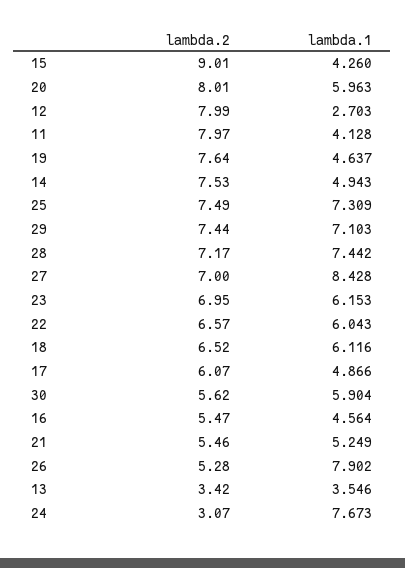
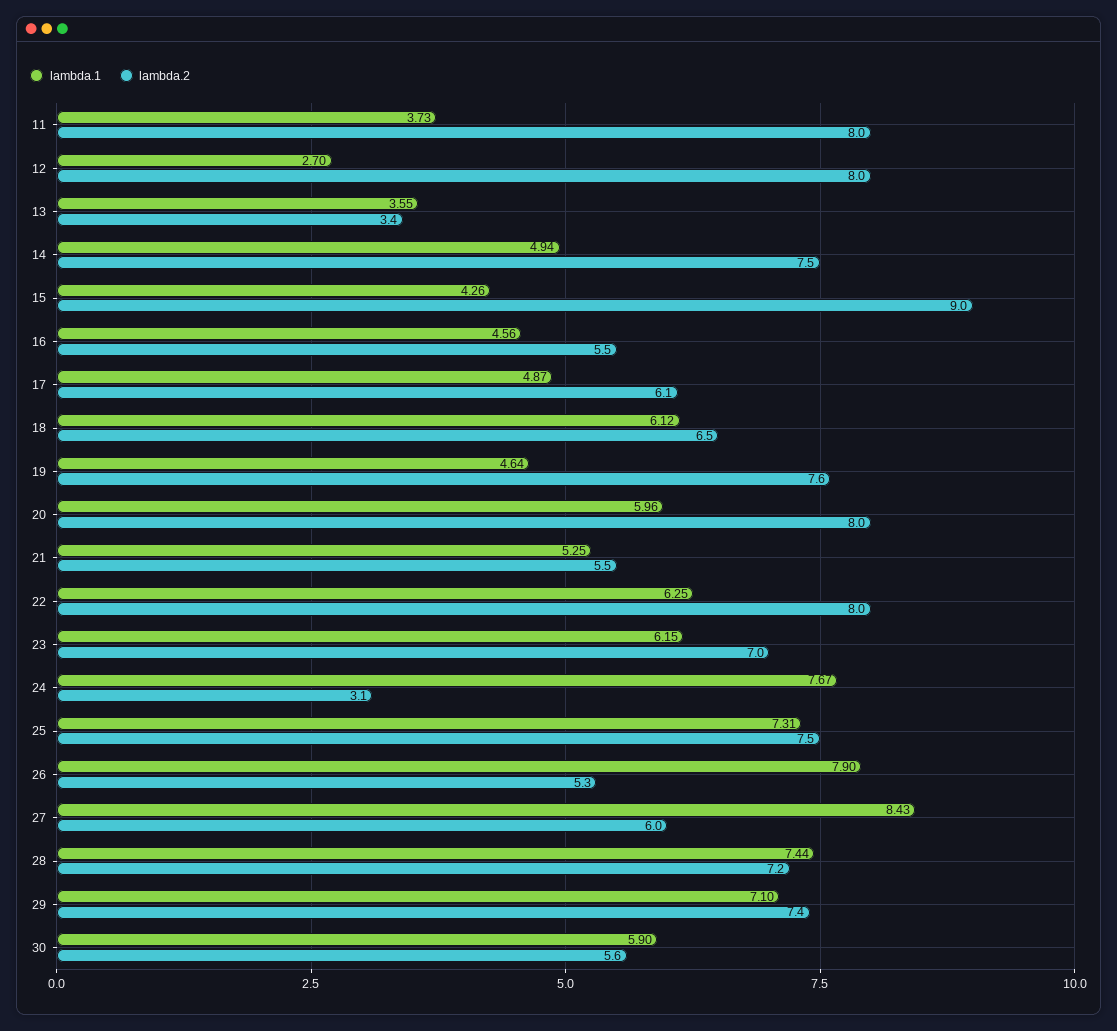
  {
    "lambda.2": {
      "15": 9.01,
      "20": 8.01,
      "12": 7.99,
      "11": 7.97,
      "19": 7.64,
      "14": 7.53,
      "25": 7.49,
      "29": 7.44,
      "28": 7.17,
-     "27": 7,
+     "27": 6,
      "23": 6.95,
-     "22": 6.57,
+     "22": 8,
      "18": 6.52,
      "17": 6.07,
      "30": 5.62,
      "16": 5.47,
      "21": 5.46,
      "26": 5.28,
      "13": 3.42,
      "24": 3.07
    },
    "lambda.1": {
      "15": 4.26,
      "20": 5.963,
      "12": 2.703,
-     "11": 4.128,
+     "11": 3.73,
      "19": 4.637,
      "14": 4.943,
      "25": 7.309,
      "29": 7.103,
      "28": 7.442,
      "27": 8.428,
      "23": 6.153,
-     "22": 6.043,
+     "22": 6.25,
      "18": 6.116,
      "17": 4.866,
      "30": 5.904,
      "16": 4.564,
      "21": 5.249,
      "26": 7.902,
      "13": 3.546,
      "24": 7.673
    }
  }

